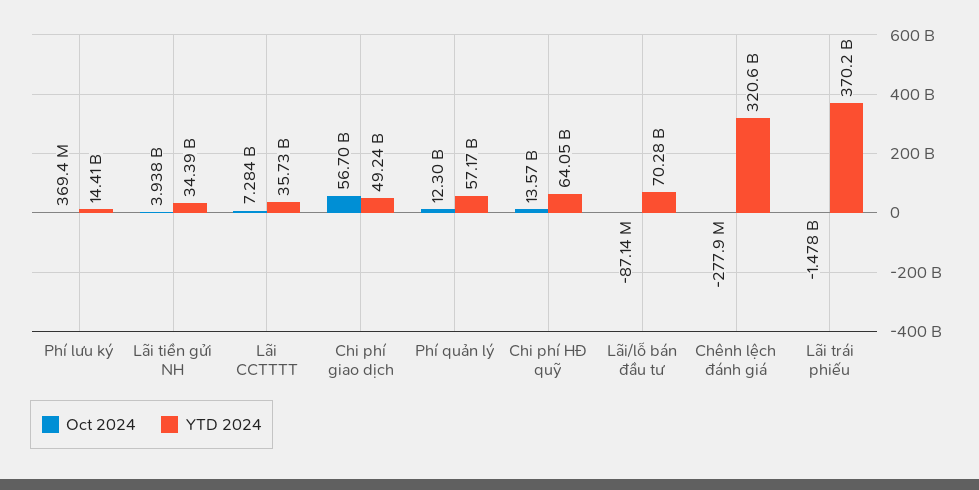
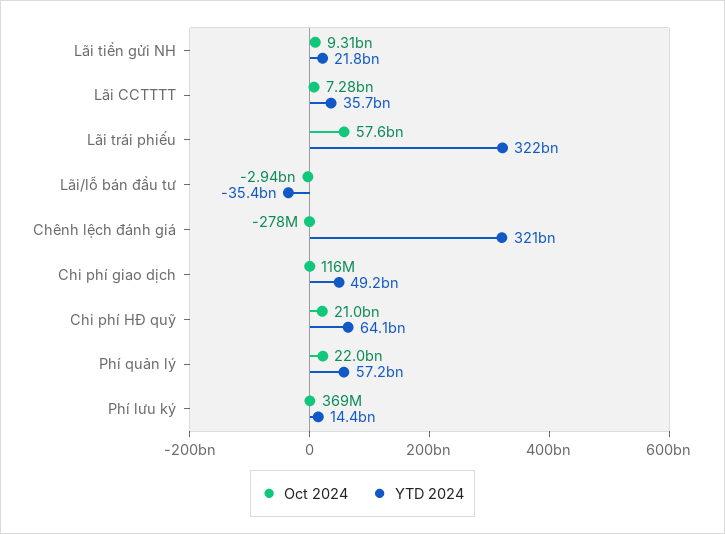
  {
    "Oct 2024": {
      "Phí lưu ký": 369400000,
-     "Lãi tiền gửi NH": 3938000000,
+     "Lãi tiền gửi NH": 9310000000,
      "Lãi CCTTTT": 7284000000,
-     "Chi phí giao dịch": 56700000000,
+     "Chi phí giao dịch": 116000000,
-     "Phí quản lý": 12300000000,
+     "Phí quản lý": 22000000000,
-     "Chi phí HĐ quỹ": 13570000000,
+     "Chi phí HĐ quỹ": 21000000000,
-     "Lãi/lỗ bán đầu tư": -87140000,
+     "Lãi/lỗ bán đầu tư": -2940000000,
      "Chênh lệch đánh giá": -277900000,
-     "Lãi trái phiếu": -1478000000
+     "Lãi trái phiếu": 57600000000
    },
    "YTD 2024": {
      "Phí lưu ký": 14410000000,
-     "Lãi tiền gửi NH": 34390000000,
+     "Lãi tiền gửi NH": 21800000000,
      "Lãi CCTTTT": 35730000000,
      "Chi phí giao dịch": 49240000000,
      "Phí quản lý": 57170000000,
      "Chi phí HĐ quỹ": 64050000000,
-     "Lãi/lỗ bán đầu tư": 70280000000,
+     "Lãi/lỗ bán đầu tư": -35400000000,
      "Chênh lệch đánh giá": 320600000000,
-     "Lãi trái phiếu": 370200000000
+     "Lãi trái phiếu": 322000000000
    }
  }

